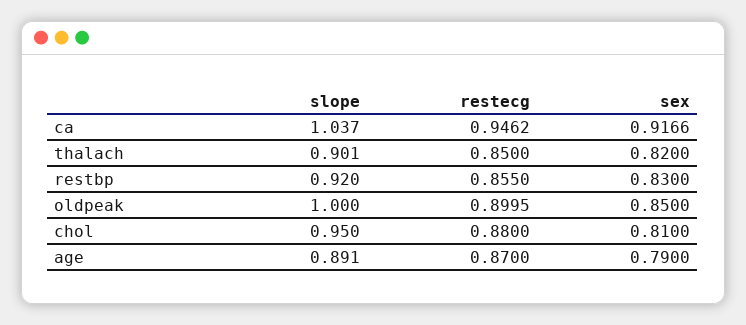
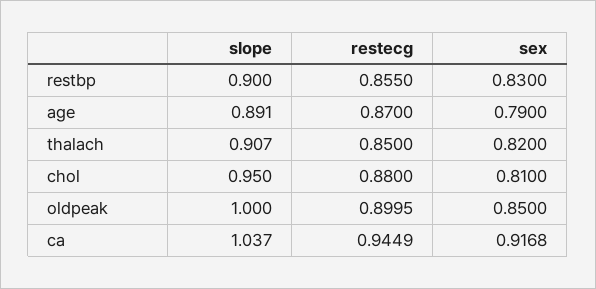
  {
    "slope": {
      "ca": 1.037,
-     "thalach": 0.901,
+     "thalach": 0.907,
-     "restbp": 0.92,
+     "restbp": 0.9,
      "oldpeak": 1,
      "chol": 0.95,
      "age": 0.891
    },
    "restecg": {
-     "ca": 0.9462,
+     "ca": 0.9449,
      "thalach": 0.85,
      "restbp": 0.855,
      "oldpeak": 0.8995,
      "chol": 0.88,
      "age": 0.87
    },
    "sex": {
-     "ca": 0.9166,
+     "ca": 0.9168,
      "thalach": 0.82,
      "restbp": 0.83,
      "oldpeak": 0.85,
      "chol": 0.81,
      "age": 0.79
    }
  }

